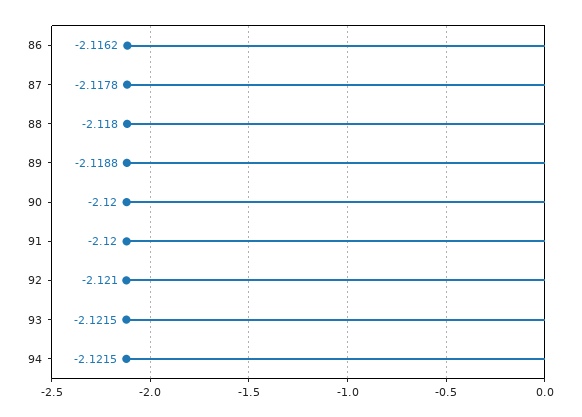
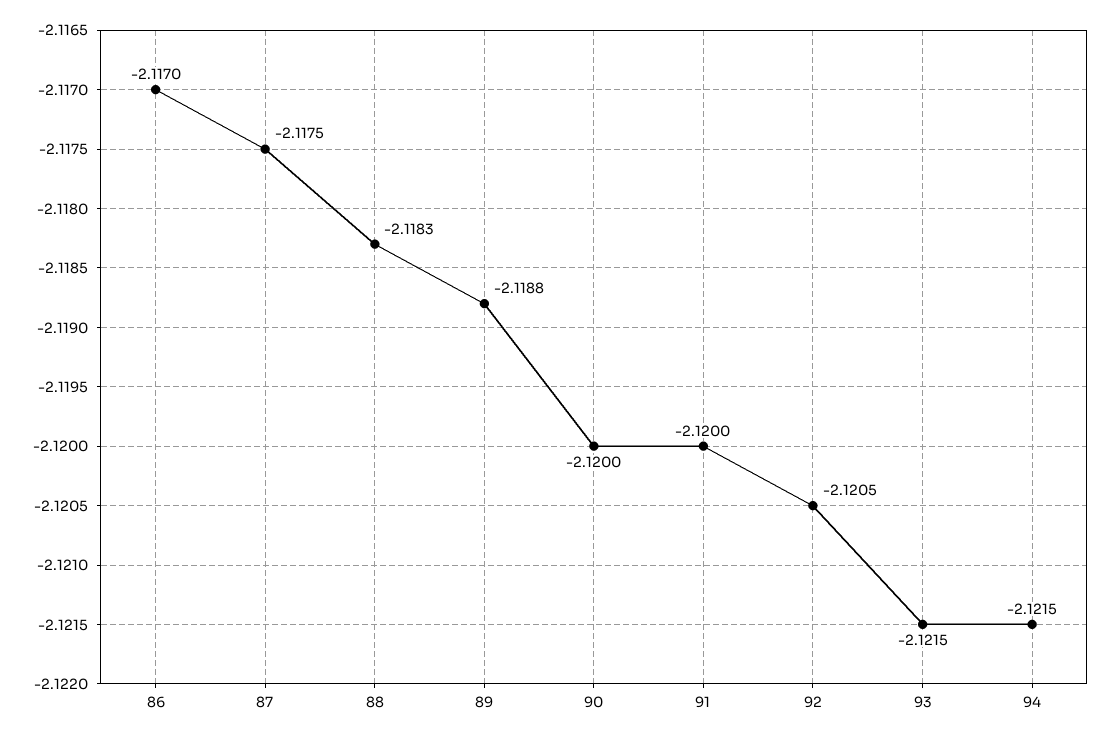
  {
-   "86": -2.1162,
+   "86": -2.117,
-   "87": -2.1178,
+   "87": -2.1175,
-   "88": -2.118,
+   "88": -2.1183,
    "89": -2.1188,
    "90": -2.12,
    "91": -2.12,
-   "92": -2.121,
+   "92": -2.1205,
    "93": -2.1215,
    "94": -2.1215
  }

